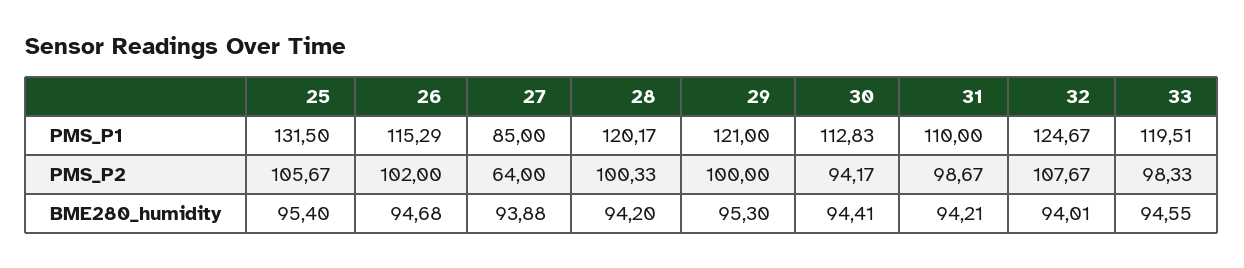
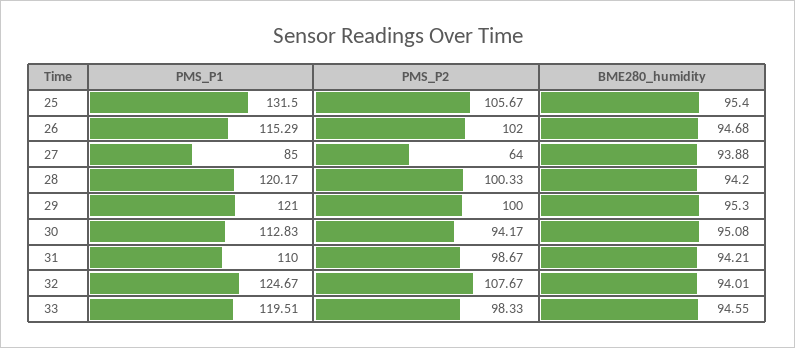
  {
    "25": {
      "PMS_P1": 131.5,
      "PMS_P2": 105.67,
      "BME280_humidity": 95.4
    },
    "26": {
      "PMS_P1": 115.29,
      "PMS_P2": 102,
      "BME280_humidity": 94.68
    },
    "27": {
      "PMS_P1": 85,
      "PMS_P2": 64,
      "BME280_humidity": 93.88
    },
    "28": {
      "PMS_P1": 120.17,
      "PMS_P2": 100.33,
      "BME280_humidity": 94.2
    },
    "29": {
      "PMS_P1": 121,
      "PMS_P2": 100,
      "BME280_humidity": 95.3
    },
    "30": {
      "PMS_P1": 112.83,
      "PMS_P2": 94.17,
-     "BME280_humidity": 94.41
+     "BME280_humidity": 95.08
    },
    "31": {
      "PMS_P1": 110,
      "PMS_P2": 98.67,
      "BME280_humidity": 94.21
    },
    "32": {
      "PMS_P1": 124.67,
      "PMS_P2": 107.67,
      "BME280_humidity": 94.01
    },
    "33": {
      "PMS_P1": 119.51,
      "PMS_P2": 98.33,
      "BME280_humidity": 94.55
    }
  }

